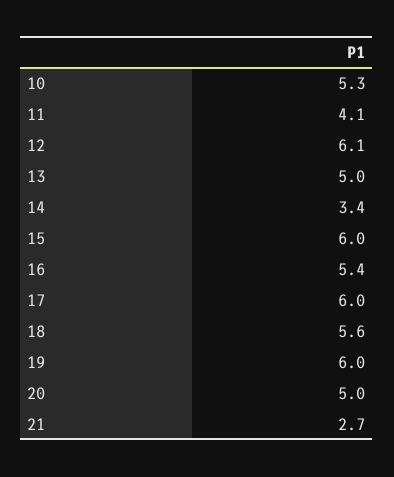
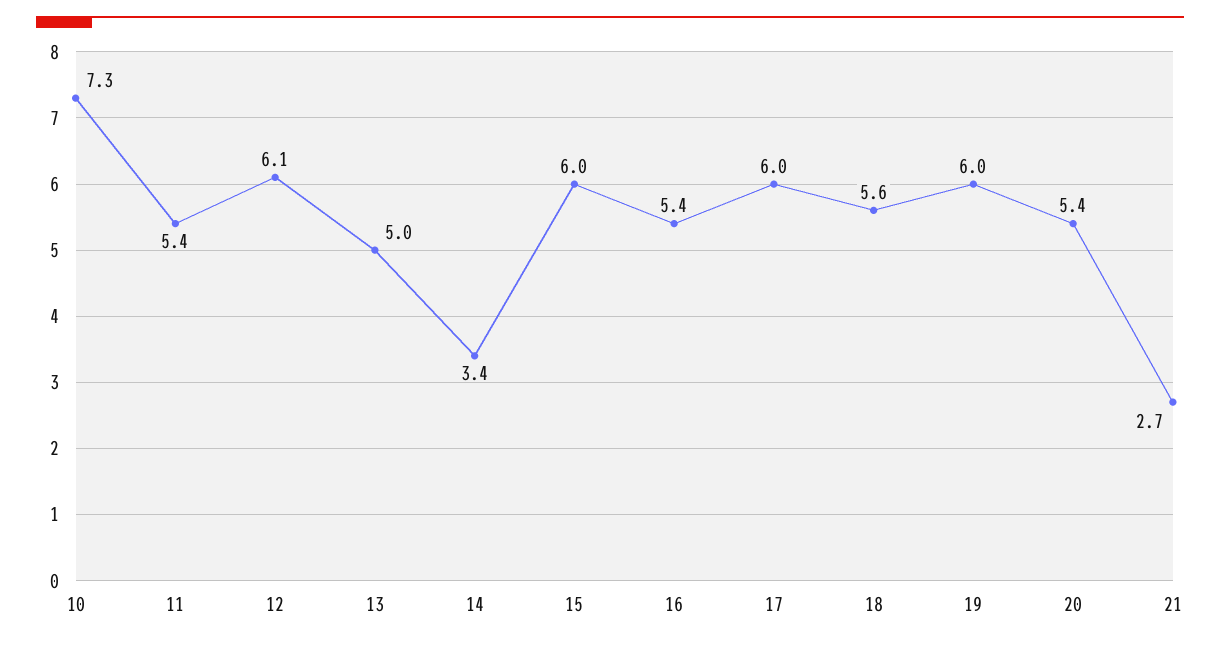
  {
-   "10": 5.3,
+   "10": 7.3,
-   "11": 4.1,
+   "11": 5.4,
    "12": 6.1,
    "13": 5,
    "14": 3.4,
    "15": 6,
    "16": 5.4,
    "17": 6,
    "18": 5.6,
    "19": 6,
-   "20": 5,
+   "20": 5.4,
    "21": 2.7
  }

